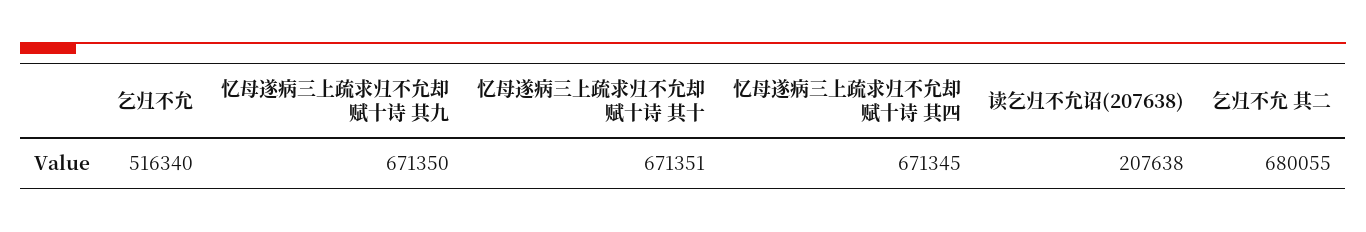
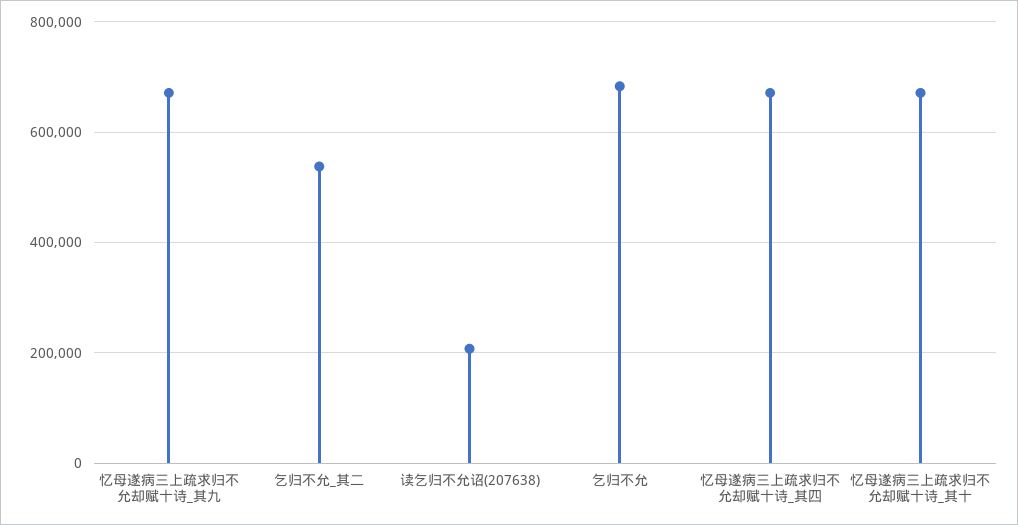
  {
-   "乞归不允": 516340,
+   "乞归不允": 680000,
    "忆母遂病三上疏求归不允却赋十诗 其九": 671350,
    "忆母遂病三上疏求归不允却赋十诗 其十": 671351,
    "忆母遂病三上疏求归不允却赋十诗 其四": 671345,
    "读乞归不允诏(207638)": 207638,
-   "乞归不允 其二": 680055
+   "乞归不允 其二": 540000
  }

